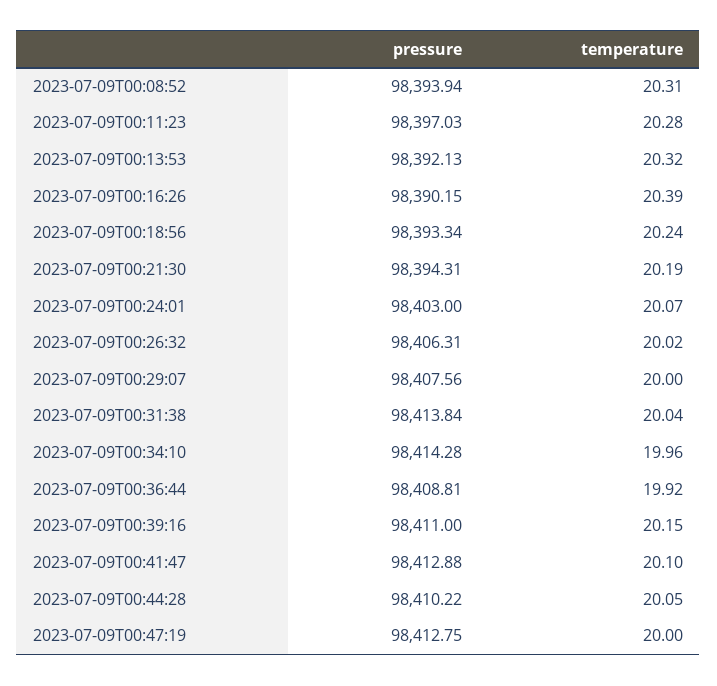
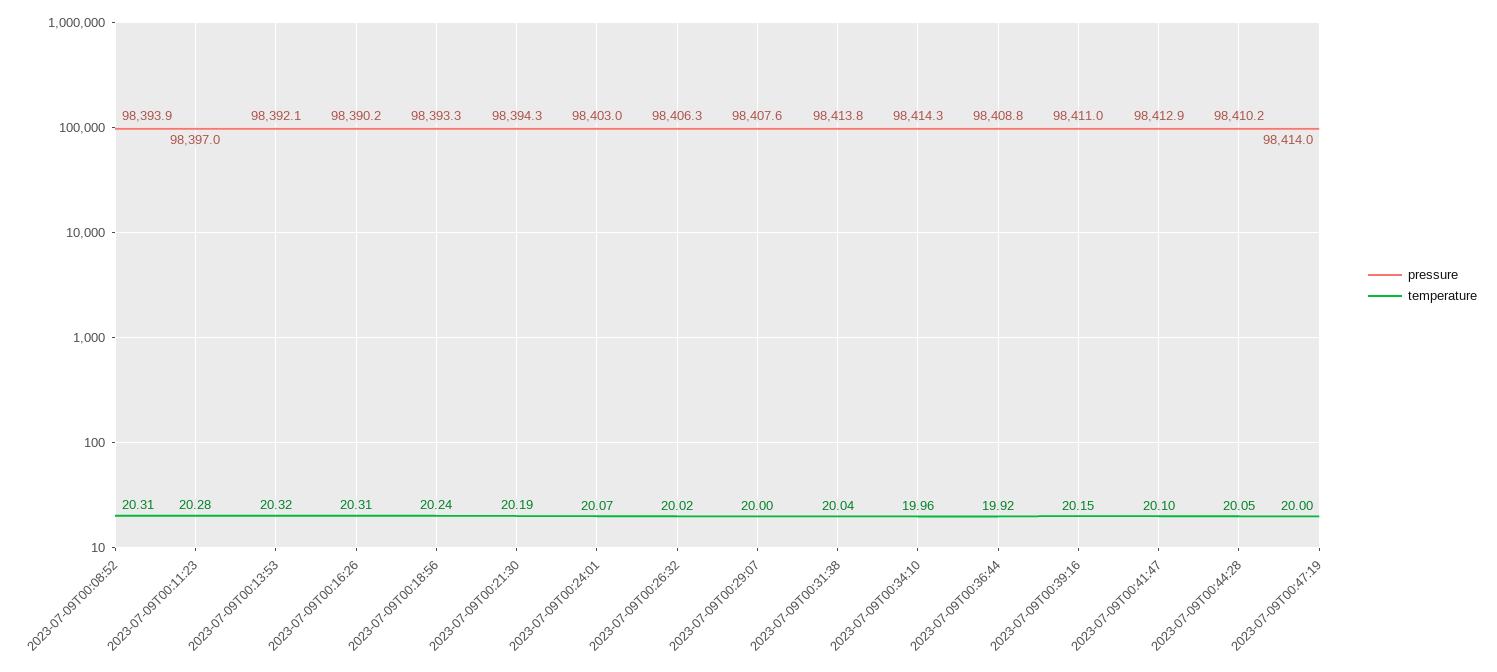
  {
    "pressure": {
      "2023-07-09T00:08:52": 98393.94,
      "2023-07-09T00:11:23": 98397.03,
      "2023-07-09T00:13:53": 98392.13,
      "2023-07-09T00:16:26": 98390.15,
      "2023-07-09T00:18:56": 98393.34,
      "2023-07-09T00:21:30": 98394.31,
      "2023-07-09T00:24:01": 98403,
      "2023-07-09T00:26:32": 98406.31,
      "2023-07-09T00:29:07": 98407.56,
      "2023-07-09T00:31:38": 98413.84,
      "2023-07-09T00:34:10": 98414.28,
      "2023-07-09T00:36:44": 98408.81,
      "2023-07-09T00:39:16": 98411,
      "2023-07-09T00:41:47": 98412.88,
      "2023-07-09T00:44:28": 98410.22,
-     "2023-07-09T00:47:19": 98412.75
+     "2023-07-09T00:47:19": 98414
    },
    "temperature": {
      "2023-07-09T00:08:52": 20.31,
      "2023-07-09T00:11:23": 20.28,
      "2023-07-09T00:13:53": 20.32,
-     "2023-07-09T00:16:26": 20.39,
+     "2023-07-09T00:16:26": 20.31,
      "2023-07-09T00:18:56": 20.24,
      "2023-07-09T00:21:30": 20.19,
      "2023-07-09T00:24:01": 20.07,
      "2023-07-09T00:26:32": 20.02,
      "2023-07-09T00:29:07": 20,
      "2023-07-09T00:31:38": 20.04,
      "2023-07-09T00:34:10": 19.96,
      "2023-07-09T00:36:44": 19.92,
      "2023-07-09T00:39:16": 20.15,
      "2023-07-09T00:41:47": 20.1,
      "2023-07-09T00:44:28": 20.05,
      "2023-07-09T00:47:19": 20
    }
  }

